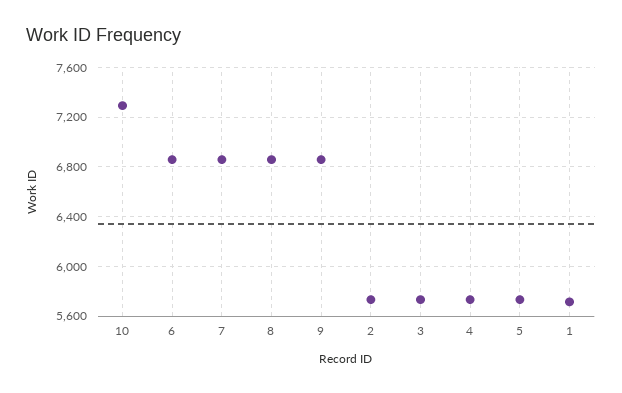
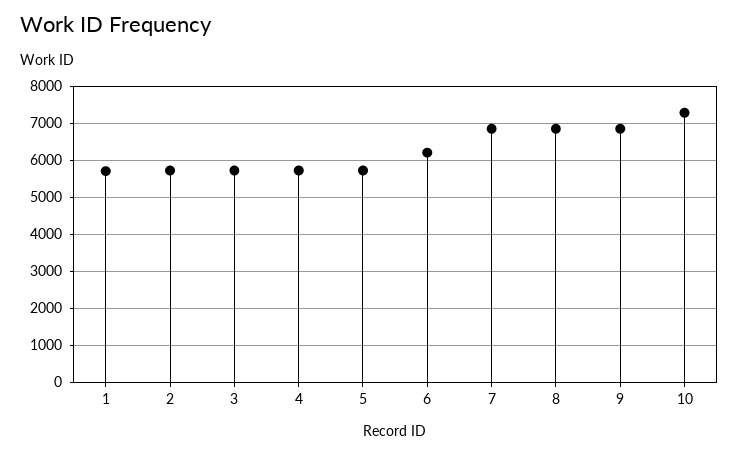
  {
    "10": 7300,
-   "6": 6850,
+   "6": 6200,
    "7": 6850,
    "8": 6850,
    "9": 6850,
    "2": 5750,
    "3": 5750,
    "4": 5750,
    "5": 5750,
    "1": 5700
  }

